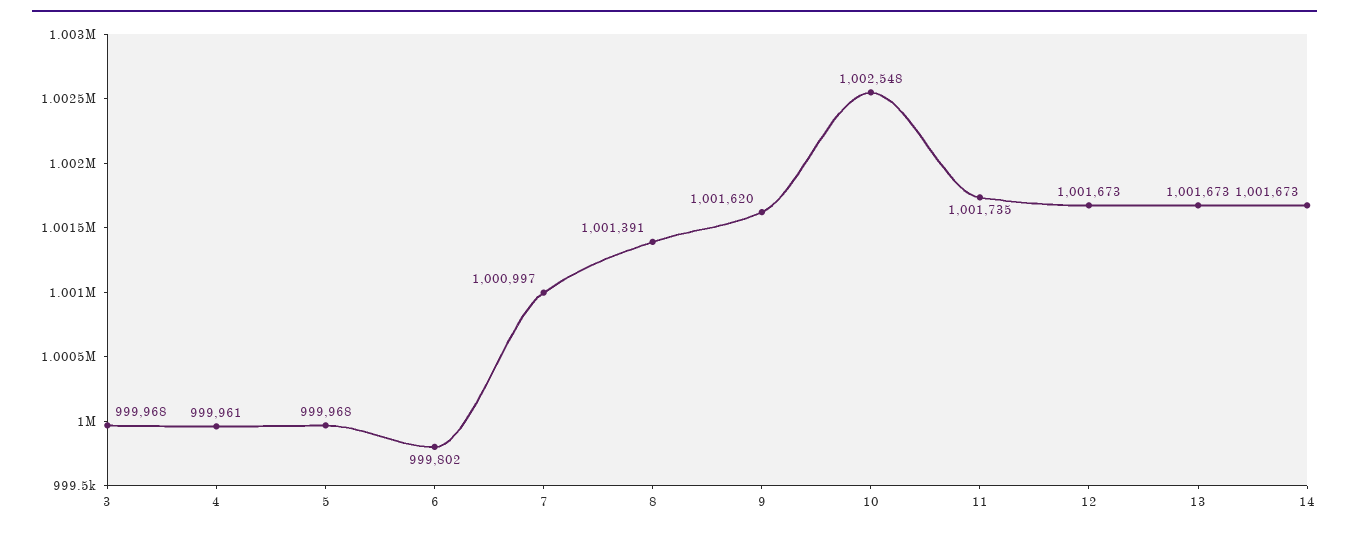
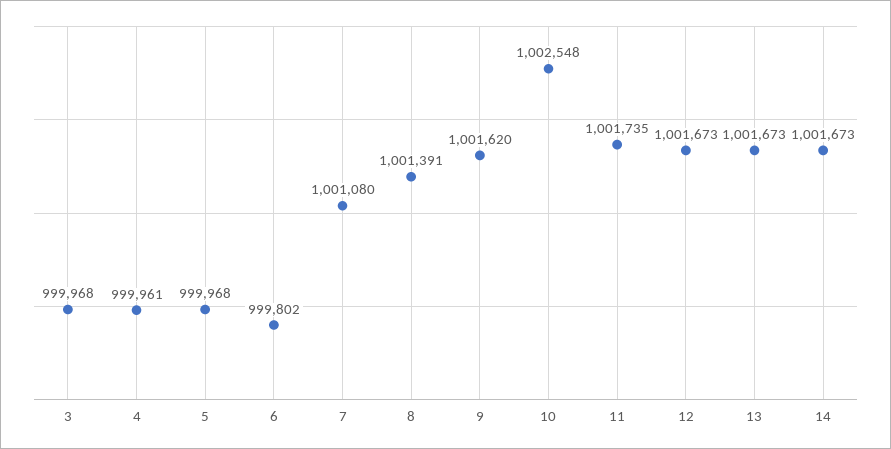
  {
    "3": 999968,
    "4": 999961,
    "5": 999968,
    "6": 999802,
-   "7": 1000997,
+   "7": 1001080,
    "8": 1001391,
    "9": 1001620,
    "10": 1002548,
    "11": 1001735,
    "12": 1001673,
    "13": 1001673,
    "14": 1001673
  }

